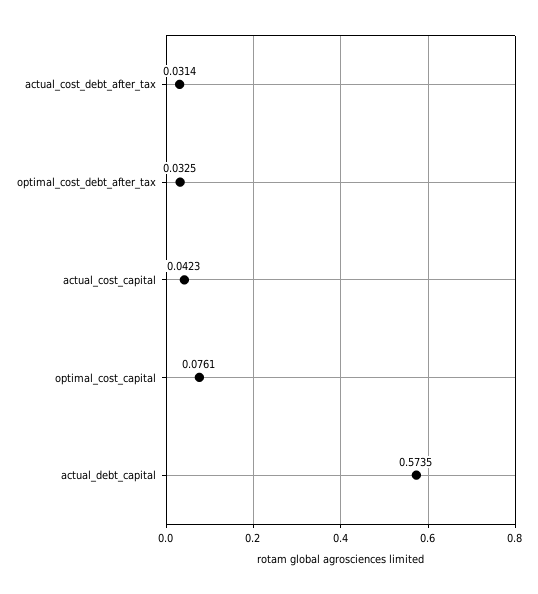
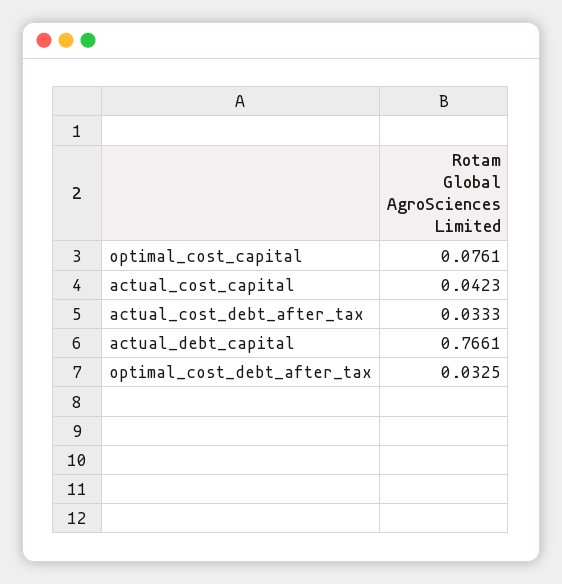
  {
-   "actual_cost_debt_after_tax": 0.0314,
+   "actual_cost_debt_after_tax": 0.0333,
    "optimal_cost_debt_after_tax": 0.0325,
    "actual_cost_capital": 0.0423,
    "optimal_cost_capital": 0.0761,
-   "actual_debt_capital": 0.5735
+   "actual_debt_capital": 0.7661
  }

